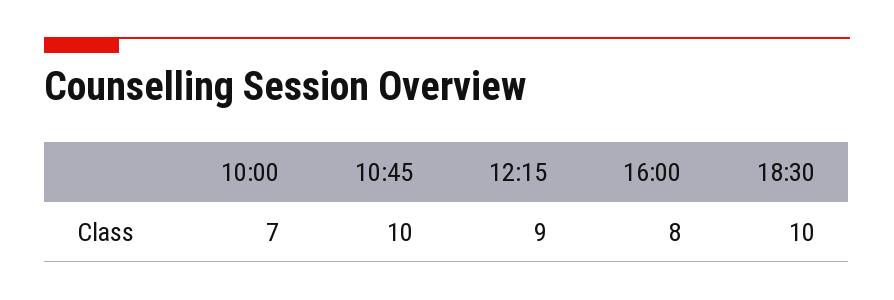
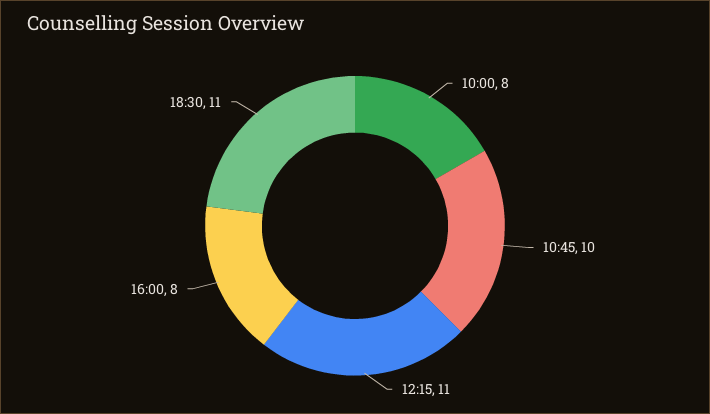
  {
-   "10:00": 7,
+   "10:00": 8,
    "10:45": 10,
-   "12:15": 9,
+   "12:15": 11,
    "16:00": 8,
-   "18:30": 10
+   "18:30": 11
  }

